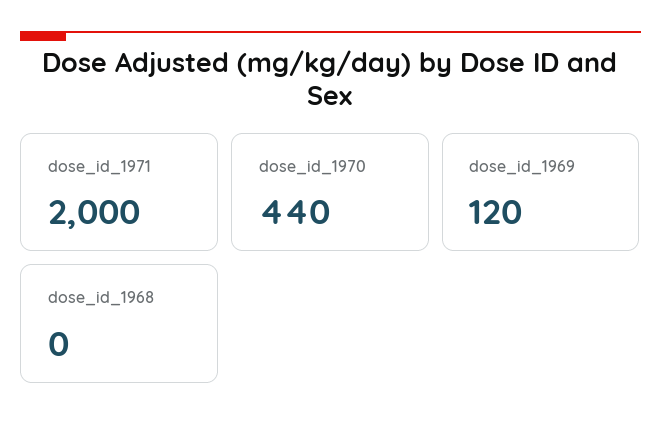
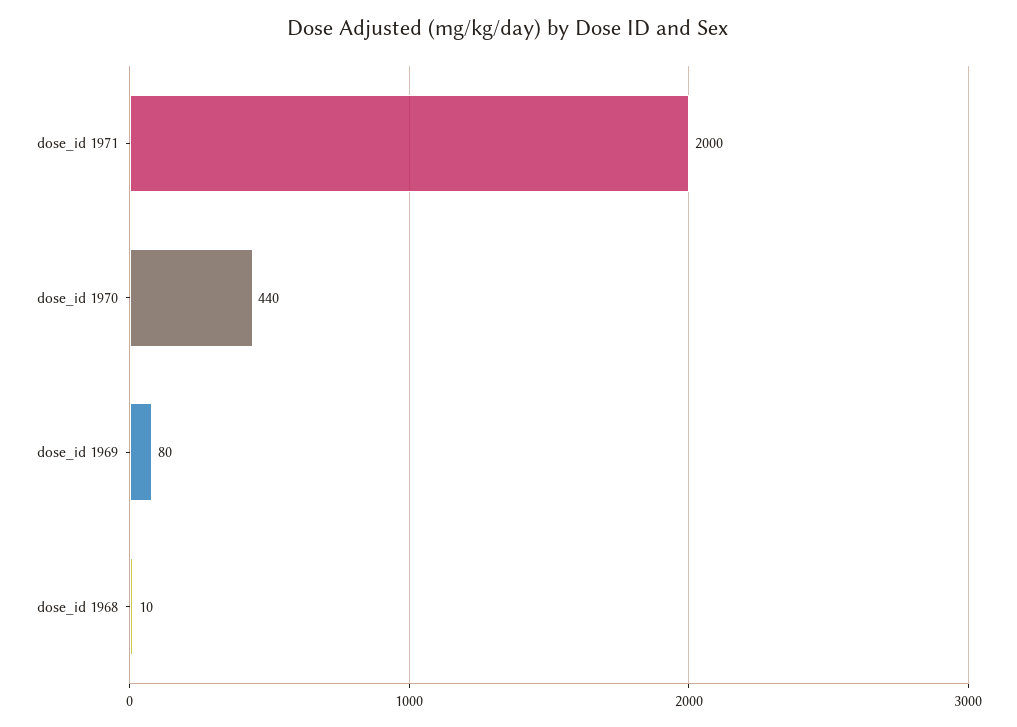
  {
    "dose_id_1971": 2000,
    "dose_id_1970": 440,
-   "dose_id_1969": 120,
+   "dose_id_1969": 80,
-   "dose_id_1968": 0
+   "dose_id_1968": 10
  }

